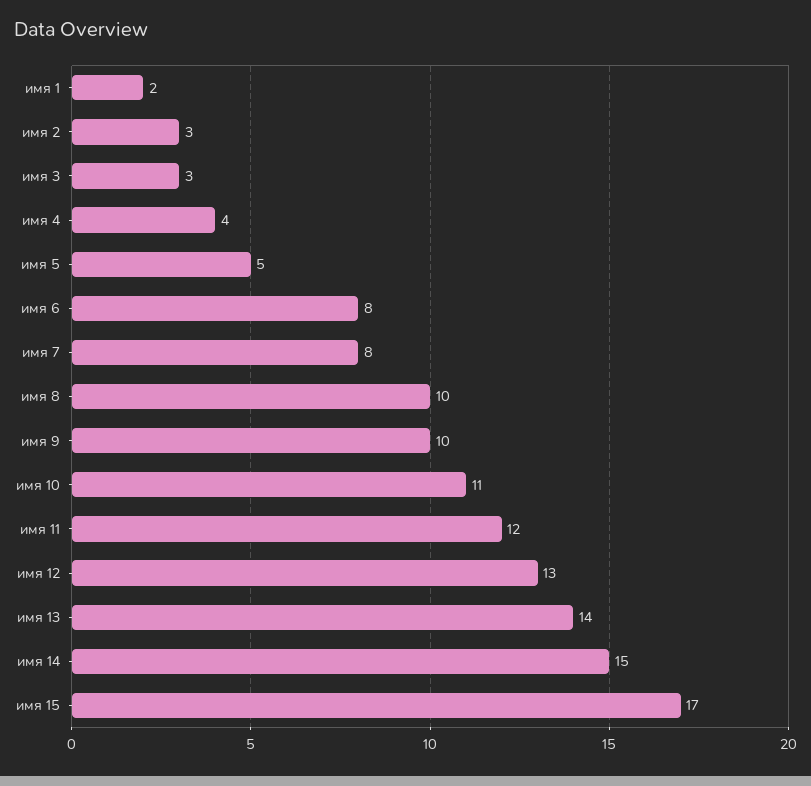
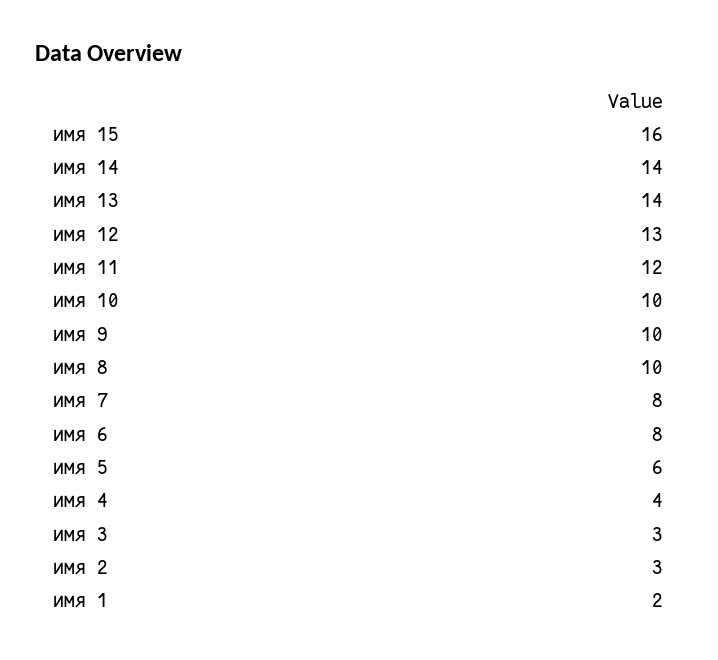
  {
    "имя 1": 2,
    "имя 2": 3,
    "имя 3": 3,
    "имя 4": 4,
-   "имя 5": 5,
+   "имя 5": 6,
    "имя 6": 8,
    "имя 7": 8,
    "имя 8": 10,
    "имя 9": 10,
-   "имя 10": 11,
+   "имя 10": 10,
    "имя 11": 12,
    "имя 12": 13,
    "имя 13": 14,
-   "имя 14": 15,
+   "имя 14": 14,
-   "имя 15": 17
+   "имя 15": 16
  }

